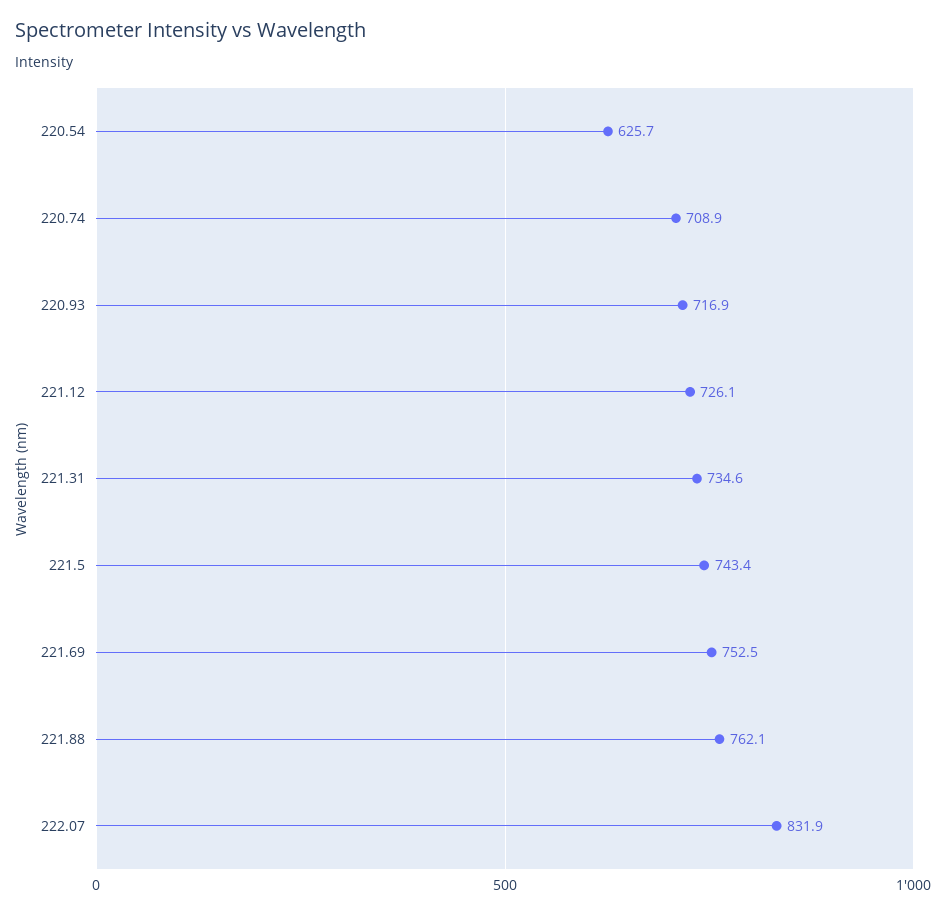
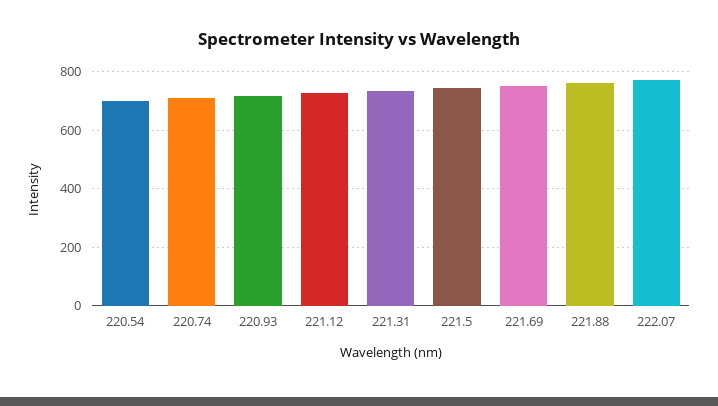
  {
-   "220.54": 625.7,
+   "220.54": 700,
    "220.74": 708.9,
    "220.93": 716.9,
    "221.12": 726.1,
    "221.31": 734.6,
    "221.5": 743.4,
    "221.69": 752.5,
    "221.88": 762.1,
-   "222.07": 831.9
+   "222.07": 775
  }

